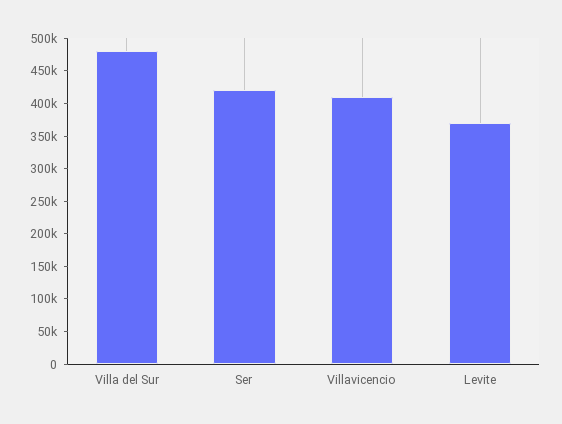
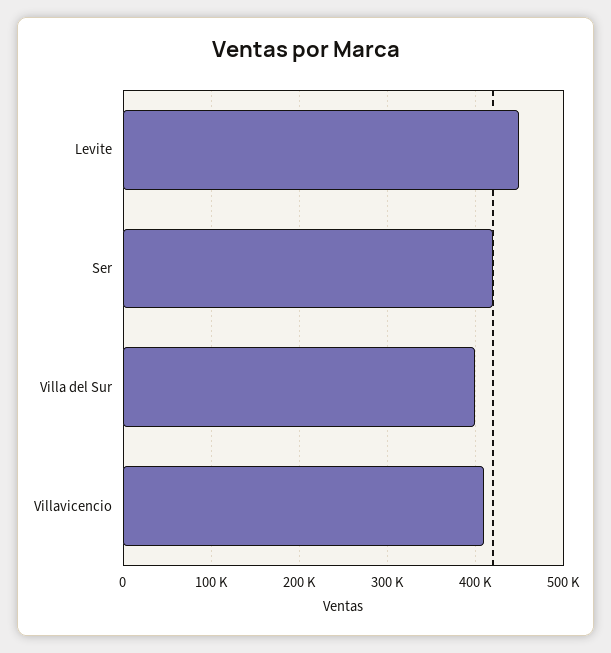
  {
-   "Villa del Sur": 475000,
+   "Villa del Sur": 400000,
    "Ser": 420000,
    "Villavicencio": 410000,
-   "Levite": 375000
+   "Levite": 450000
  }

